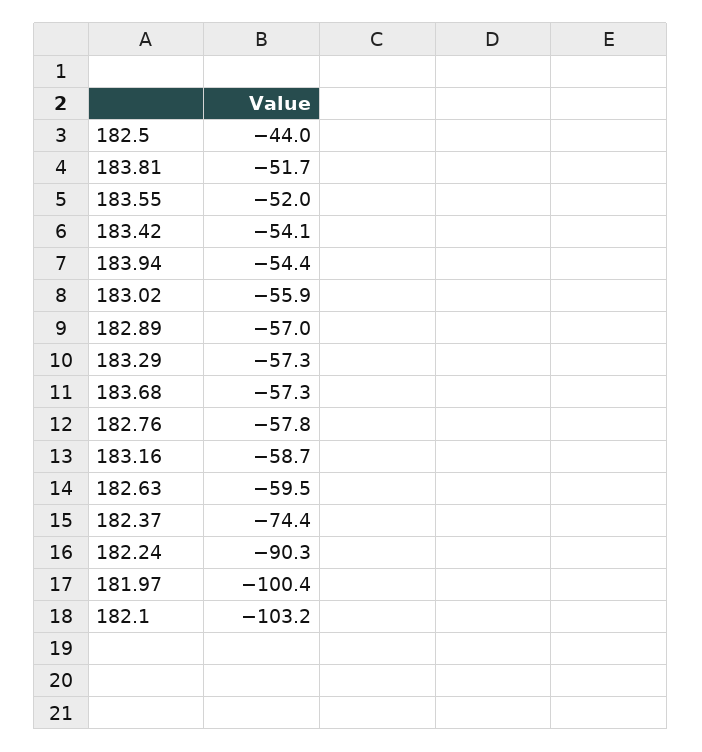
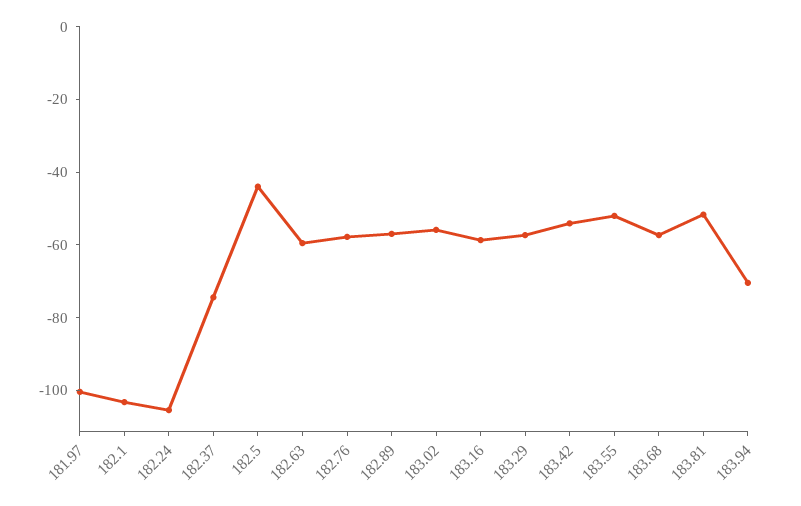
  {
    "182.5": -44,
    "183.81": -51.7,
    "183.55": -52,
    "183.42": -54.1,
-   "183.94": -54.4,
+   "183.94": -70,
    "183.02": -55.9,
    "182.89": -57,
    "183.29": -57.3,
    "183.68": -57.3,
    "182.76": -57.8,
    "183.16": -58.7,
    "182.63": -59.5,
    "182.37": -74.4,
-   "182.24": -90.3,
+   "182.24": -105,
    "181.97": -100.4,
    "182.1": -103.2
  }

